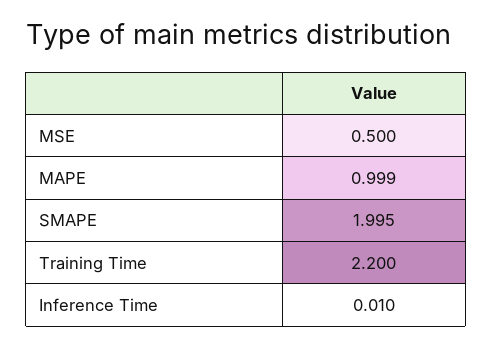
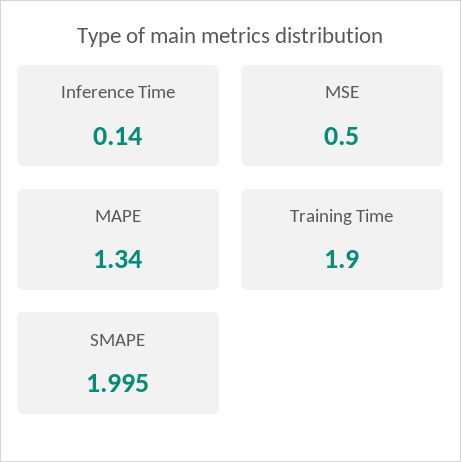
  {
    "MSE": 0.5,
-   "MAPE": 0.999,
+   "MAPE": 1.34,
    "SMAPE": 1.995,
-   "Training Time": 2.2,
+   "Training Time": 1.9,
-   "Inference Time": 0.01
+   "Inference Time": 0.14
  }

